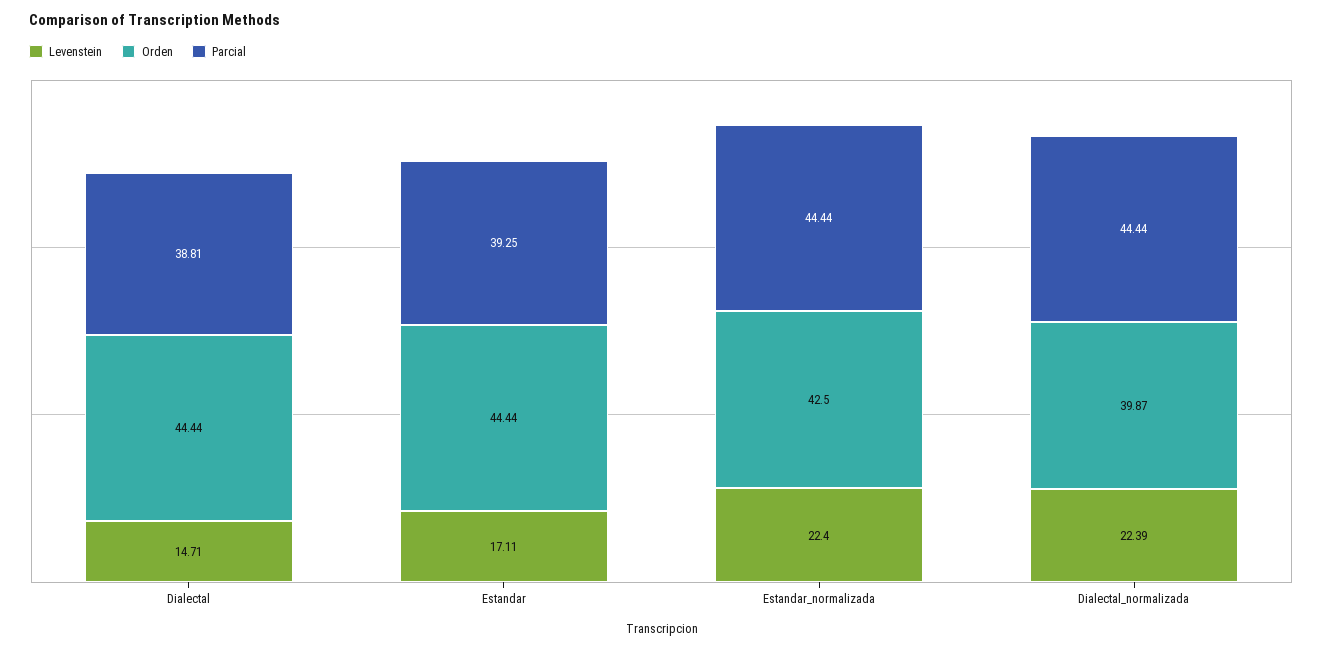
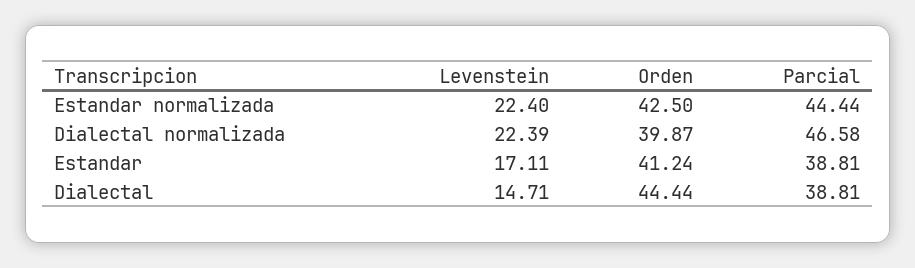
  {
    "Levenstein": {
      "Dialectal": 14.71,
      "Estandar": 17.11,
      "Estandar_normalizada": 22.4,
      "Dialectal_normalizada": 22.39
    },
    "Orden": {
      "Dialectal": 44.44,
-     "Estandar": 44.44,
+     "Estandar": 41.24,
      "Estandar_normalizada": 42.5,
      "Dialectal_normalizada": 39.87
    },
    "Parcial": {
      "Dialectal": 38.81,
-     "Estandar": 39.25,
+     "Estandar": 38.81,
      "Estandar_normalizada": 44.44,
-     "Dialectal_normalizada": 44.44
+     "Dialectal_normalizada": 46.58
    }
  }

